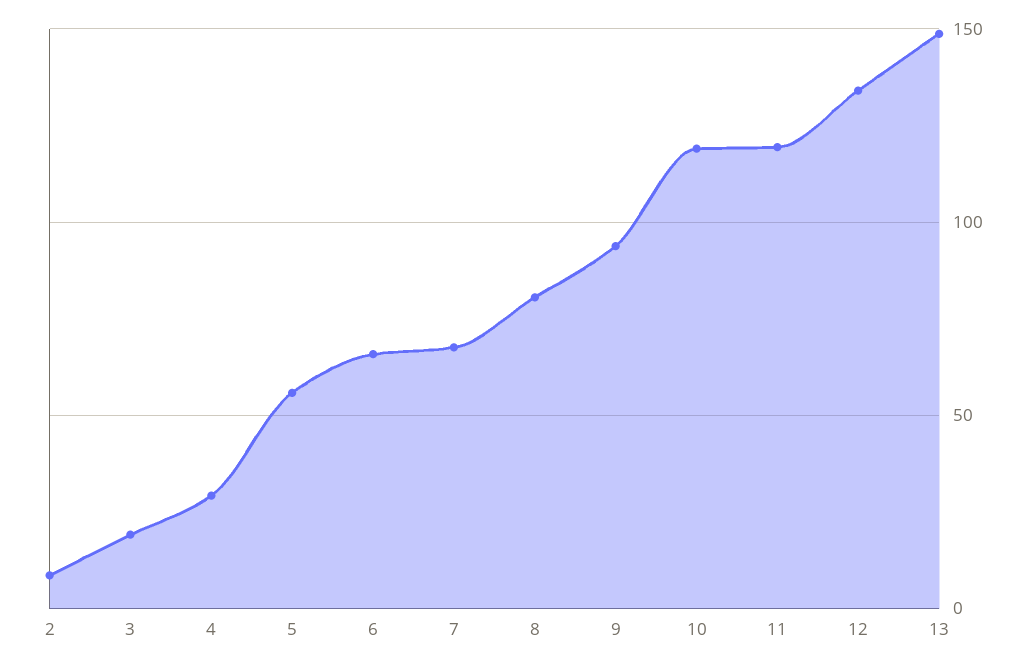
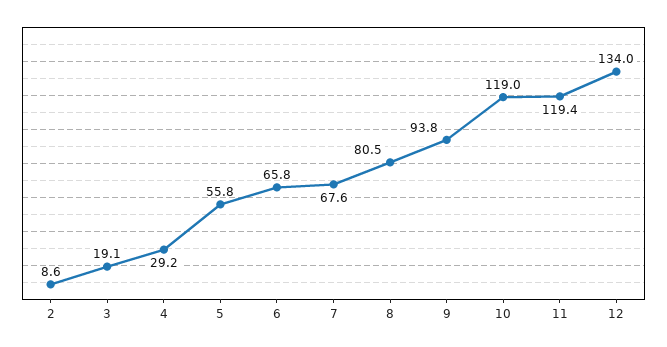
  {
    "2": 8.6,
    "3": 19.1,
    "4": 29.2,
    "5": 55.8,
    "6": 65.8,
    "7": 67.6,
    "8": 80.5,
    "9": 93.8,
    "10": 119,
    "11": 119.4,
-   "12": 134,
+   "12": 134
-   "13": 150
  }

